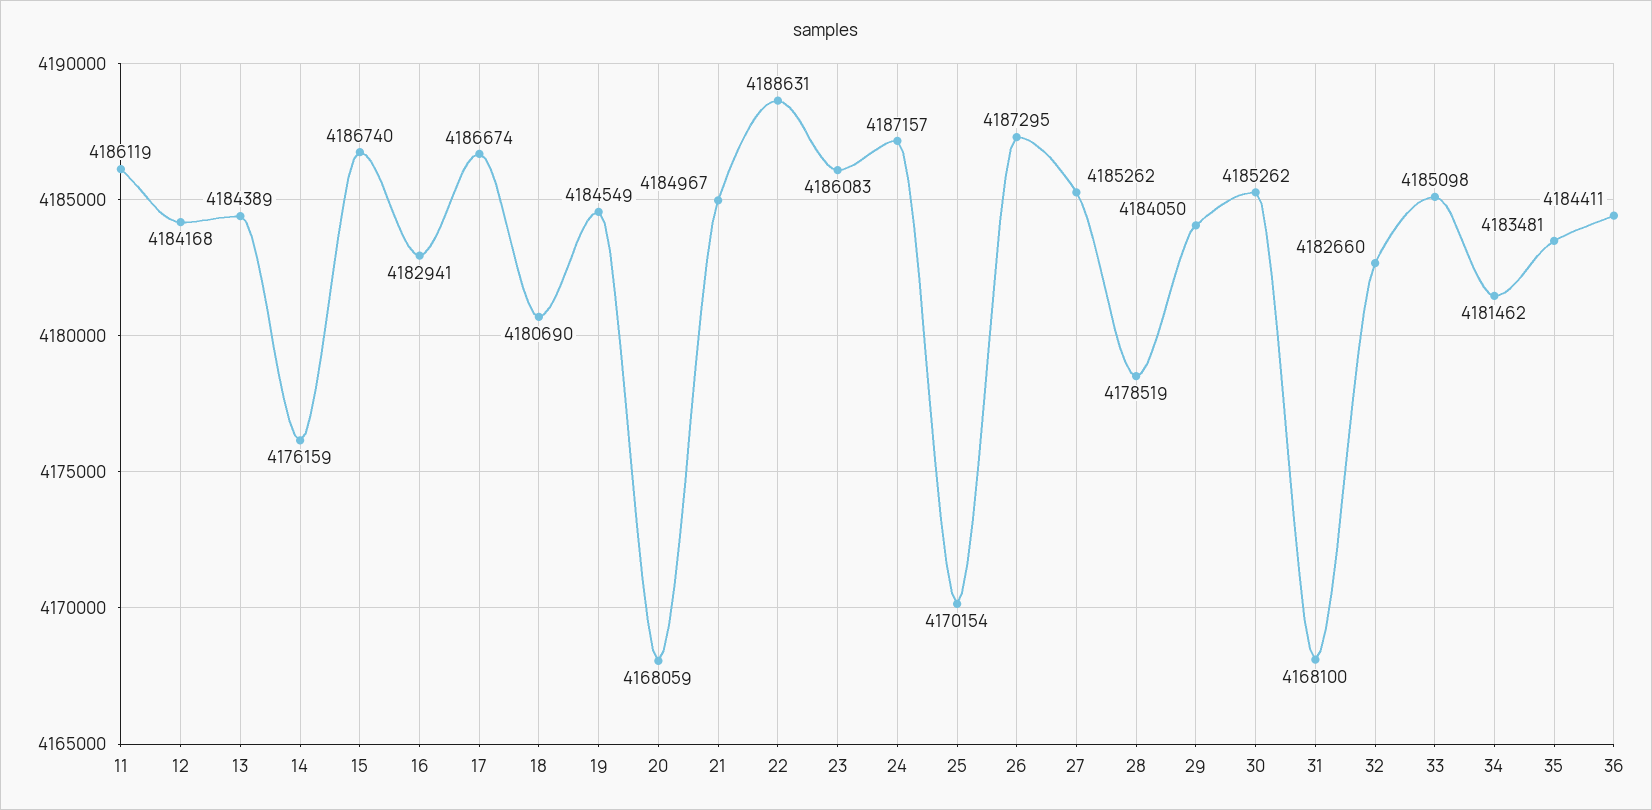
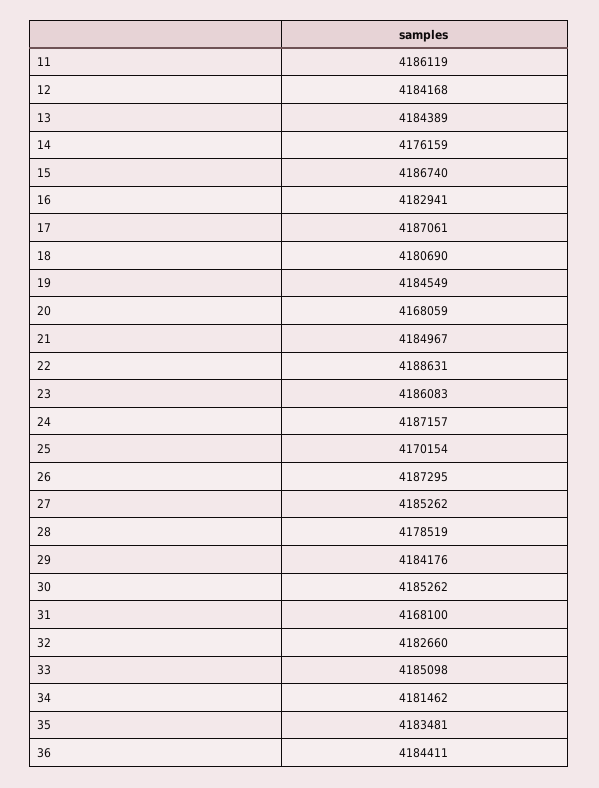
  {
    "11": 4186119,
    "12": 4184168,
    "13": 4184389,
    "14": 4176159,
    "15": 4186740,
    "16": 4182941,
-   "17": 4186674,
+   "17": 4187061,
    "18": 4180690,
    "19": 4184549,
    "20": 4168059,
    "21": 4184967,
    "22": 4188631,
    "23": 4186083,
    "24": 4187157,
    "25": 4170154,
    "26": 4187295,
    "27": 4185262,
    "28": 4178519,
-   "29": 4184050,
+   "29": 4184176,
    "30": 4185262,
    "31": 4168100,
    "32": 4182660,
    "33": 4185098,
    "34": 4181462,
    "35": 4183481,
    "36": 4184411
  }

